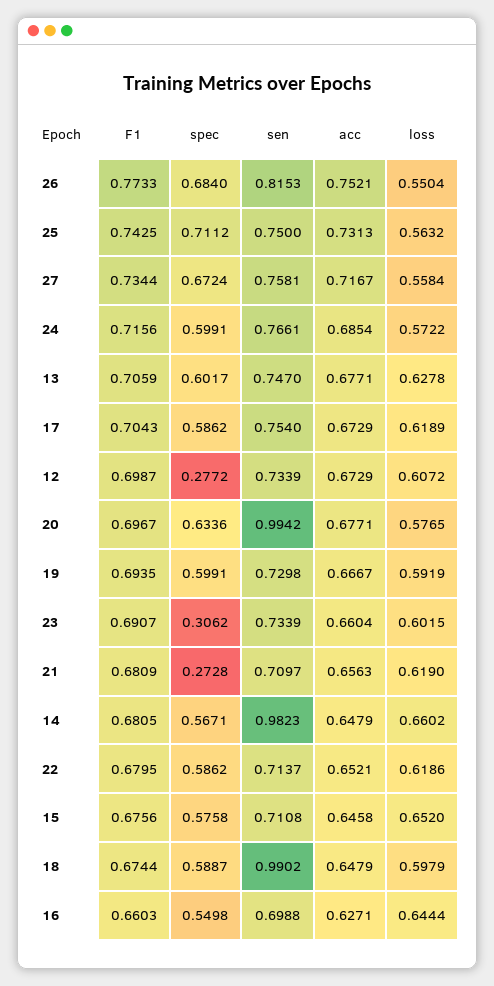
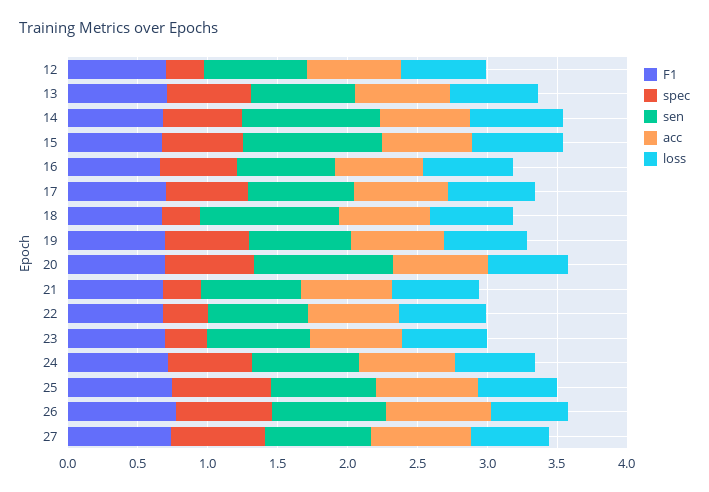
  {
    "F1": {
      "26": 0.7733,
      "25": 0.7425,
      "27": 0.7344,
      "24": 0.7156,
      "13": 0.7059,
      "17": 0.7043,
      "12": 0.6987,
      "20": 0.6967,
      "19": 0.6935,
      "23": 0.6907,
      "21": 0.6809,
      "14": 0.6805,
      "22": 0.6795,
      "15": 0.6756,
      "18": 0.6744,
      "16": 0.6603
    },
    "spec": {
      "26": 0.684,
      "25": 0.7112,
      "27": 0.6724,
      "24": 0.5991,
      "13": 0.6017,
      "17": 0.5862,
      "12": 0.2772,
      "20": 0.6336,
      "19": 0.5991,
      "23": 0.3062,
      "21": 0.2728,
      "14": 0.5671,
-     "22": 0.5862,
+     "22": 0.3,
      "15": 0.5758,
-     "18": 0.5887,
+     "18": 0.3,
      "16": 0.5498
    },
    "sen": {
      "26": 0.8153,
      "25": 0.75,
      "27": 0.7581,
      "24": 0.7661,
      "13": 0.747,
      "17": 0.754,
      "12": 0.7339,
      "20": 0.9942,
      "19": 0.7298,
      "23": 0.7339,
      "21": 0.7097,
      "14": 0.9823,
      "22": 0.7137,
-     "15": 0.7108,
+     "15": 1,
      "18": 0.9902,
      "16": 0.6988
    },
    "acc": {
      "26": 0.7521,
      "25": 0.7313,
      "27": 0.7167,
      "24": 0.6854,
      "13": 0.6771,
      "17": 0.6729,
      "12": 0.6729,
      "20": 0.6771,
      "19": 0.6667,
      "23": 0.6604,
      "21": 0.6563,
      "14": 0.6479,
      "22": 0.6521,
      "15": 0.6458,
      "18": 0.6479,
      "16": 0.6271
    },
    "loss": {
      "26": 0.5504,
      "25": 0.5632,
      "27": 0.5584,
      "24": 0.5722,
      "13": 0.6278,
      "17": 0.6189,
      "12": 0.6072,
      "20": 0.5765,
      "19": 0.5919,
      "23": 0.6015,
      "21": 0.619,
      "14": 0.6602,
      "22": 0.6186,
      "15": 0.652,
      "18": 0.5979,
      "16": 0.6444
    }
  }

